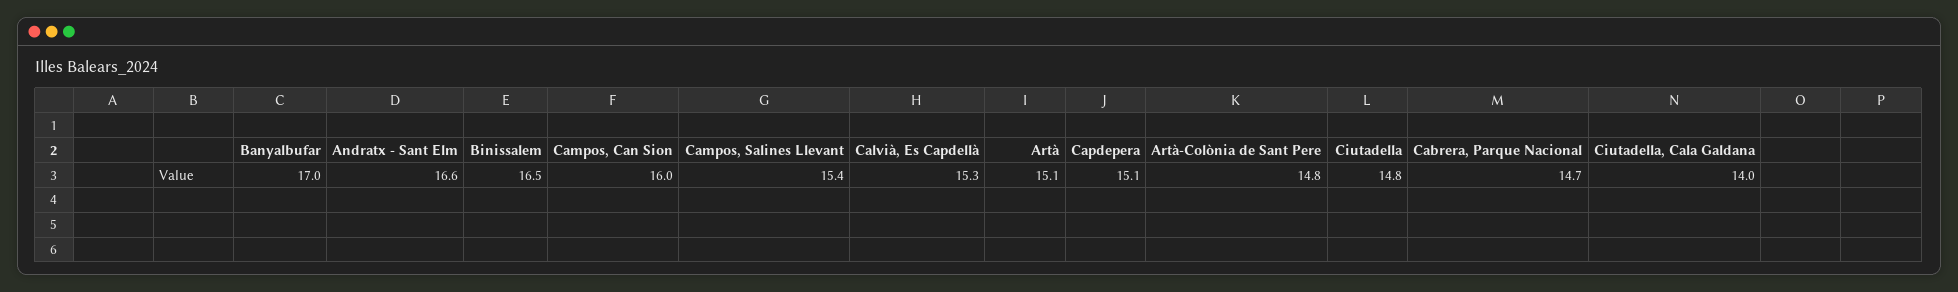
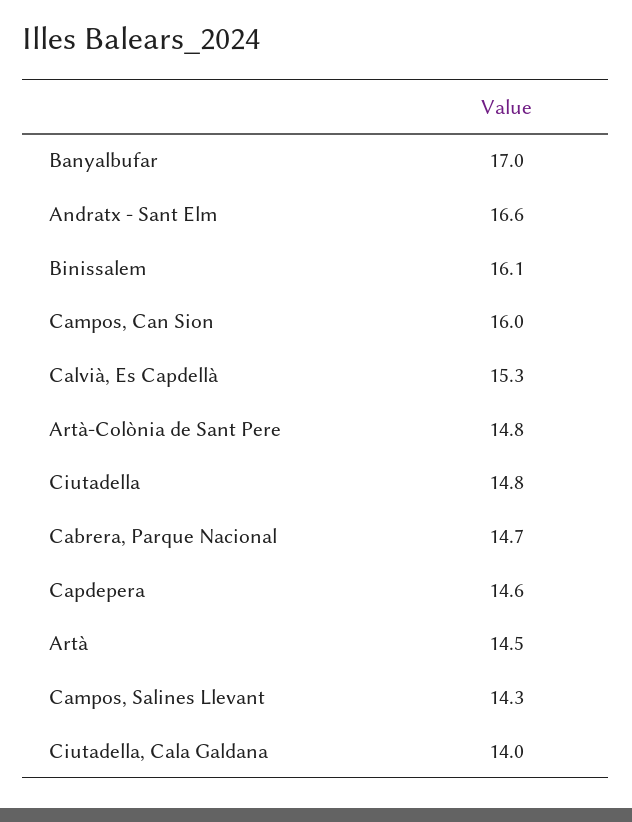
  {
    "Banyalbufar": 17,
    "Andratx - Sant Elm": 16.6,
-   "Binissalem": 16.5,
+   "Binissalem": 16.1,
    "Campos, Can Sion": 16,
-   "Campos, Salines Llevant": 15.4,
+   "Campos, Salines Llevant": 14.3,
    "Calvià, Es Capdellà": 15.3,
-   "Artà": 15.1,
+   "Artà": 14.5,
-   "Capdepera": 15.1,
+   "Capdepera": 14.6,
    "Artà-Colònia de Sant Pere": 14.8,
    "Ciutadella": 14.8,
    "Cabrera, Parque Nacional": 14.7,
    "Ciutadella, Cala Galdana": 14
  }

